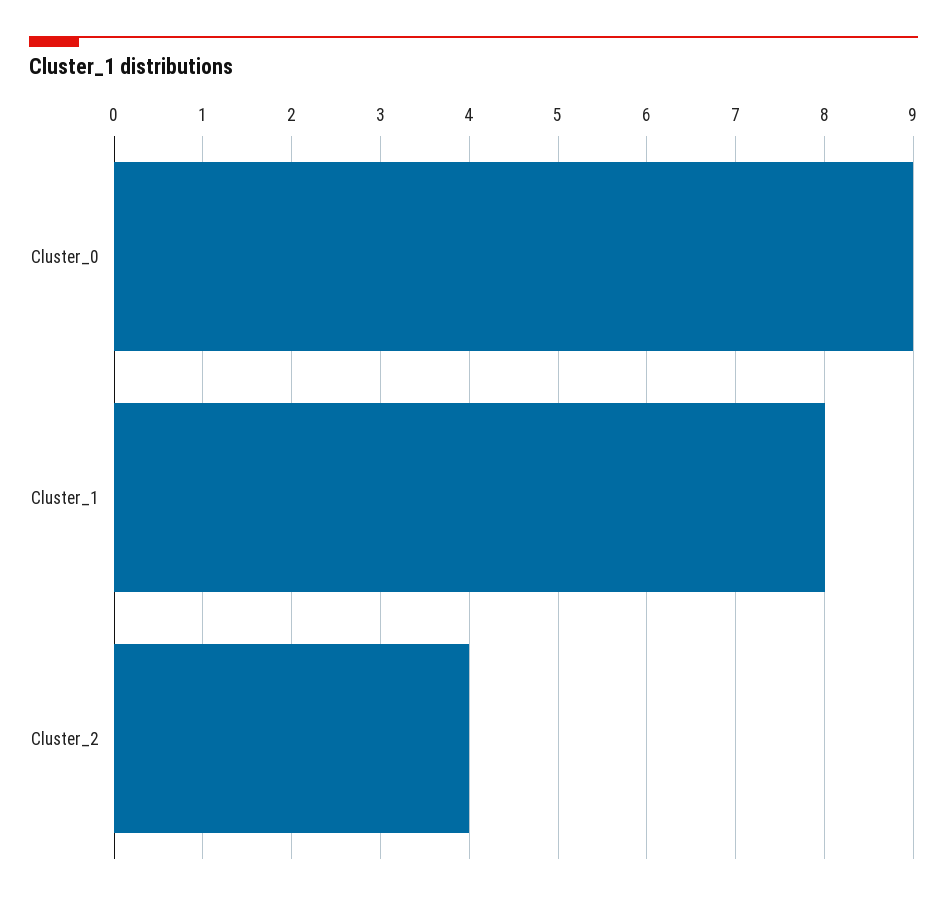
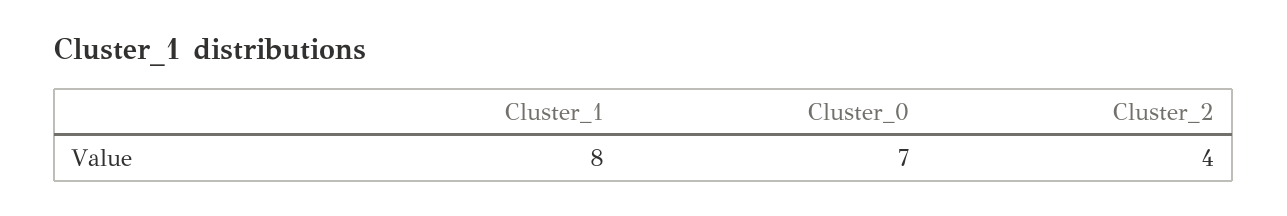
  {
-   "Cluster_0": 9,
+   "Cluster_0": 7,
    "Cluster_1": 8,
    "Cluster_2": 4
  }

